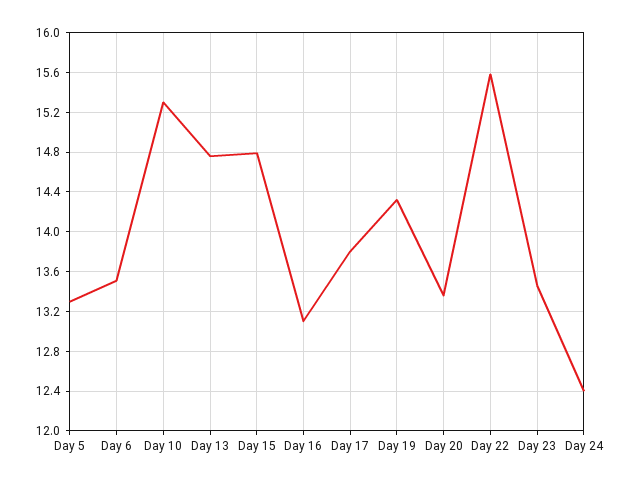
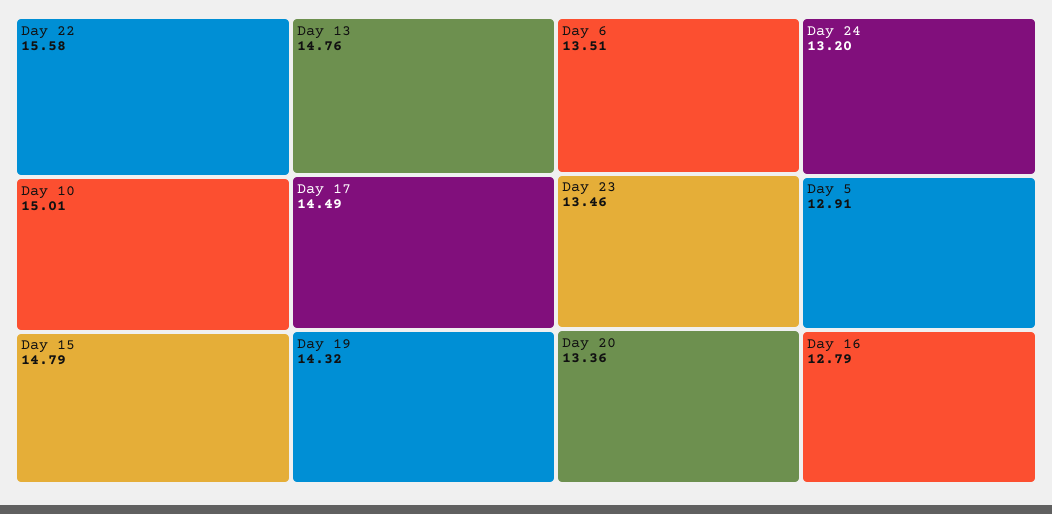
  {
-   "Day 5": 13.3,
+   "Day 5": 12.91,
    "Day 6": 13.51,
-   "Day 10": 15.3,
+   "Day 10": 15.01,
    "Day 13": 14.76,
    "Day 15": 14.79,
-   "Day 16": 13.1,
+   "Day 16": 12.79,
-   "Day 17": 13.8,
+   "Day 17": 14.49,
    "Day 19": 14.32,
    "Day 20": 13.36,
    "Day 22": 15.58,
    "Day 23": 13.46,
-   "Day 24": 12.4
+   "Day 24": 13.2
  }

